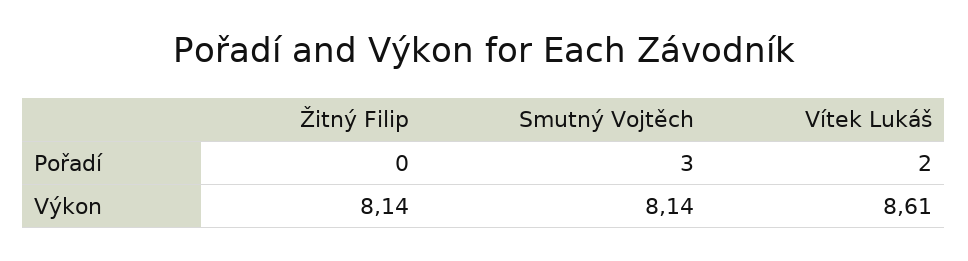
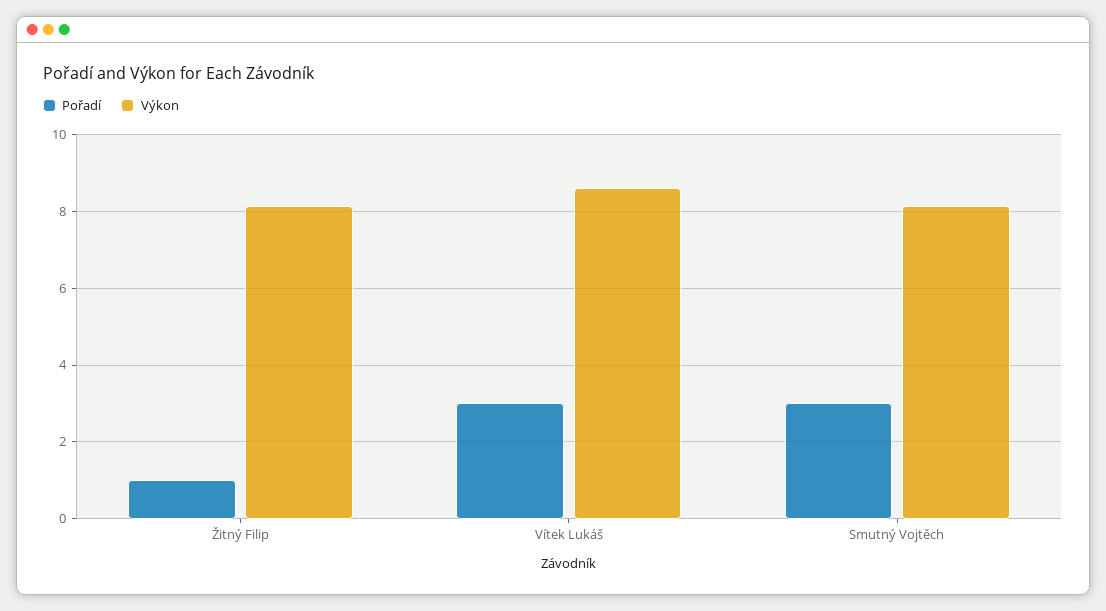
  {
    "Pořadí": {
-     "Žitný Filip": 0,
+     "Žitný Filip": 1,
      "Smutný Vojtěch": 3,
-     "Vítek Lukáš": 2
+     "Vítek Lukáš": 3
    },
    "Výkon": {
      "Žitný Filip": 8.14,
      "Smutný Vojtěch": 8.14,
      "Vítek Lukáš": 8.61
    }
  }

